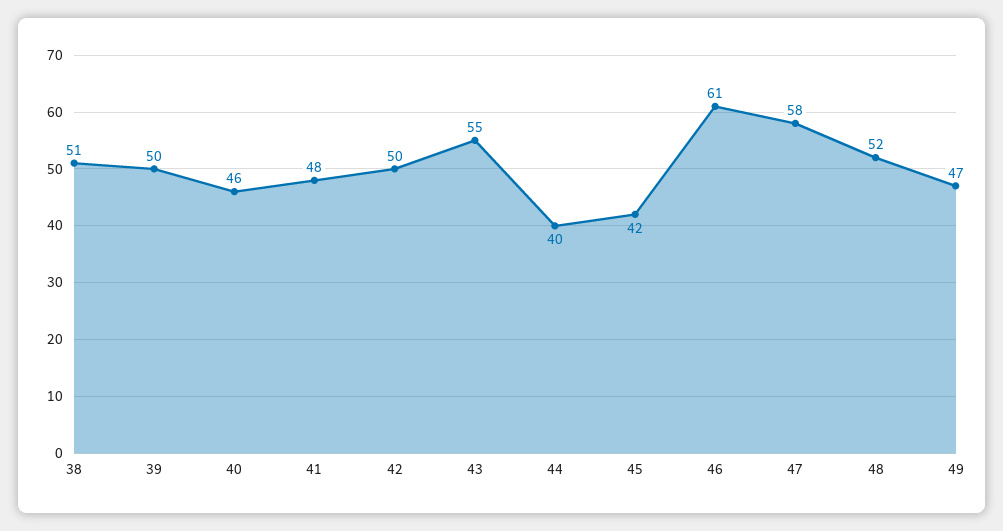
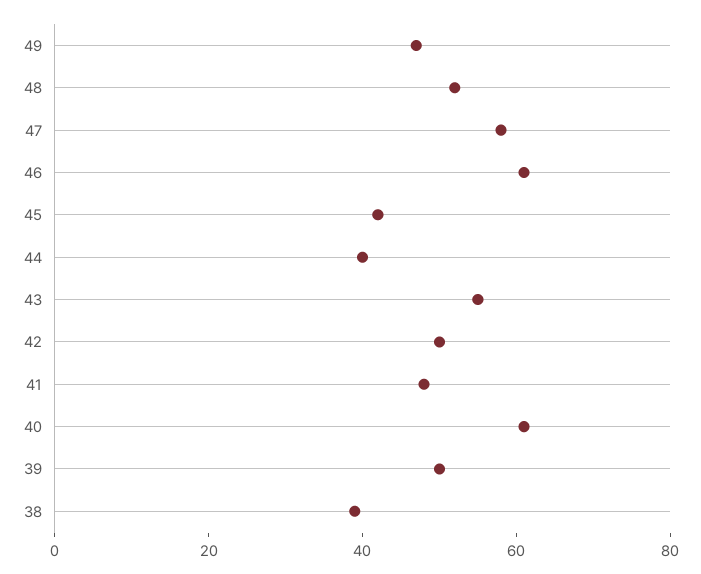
  {
-   "38": 51,
+   "38": 40,
    "39": 50,
-   "40": 46,
+   "40": 60,
    "41": 48,
    "42": 50,
    "43": 55,
    "44": 40,
    "45": 42,
    "46": 61,
    "47": 58,
    "48": 52,
    "49": 47
  }

